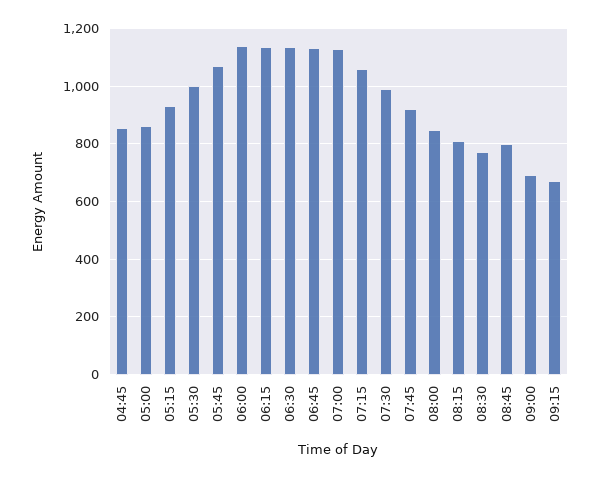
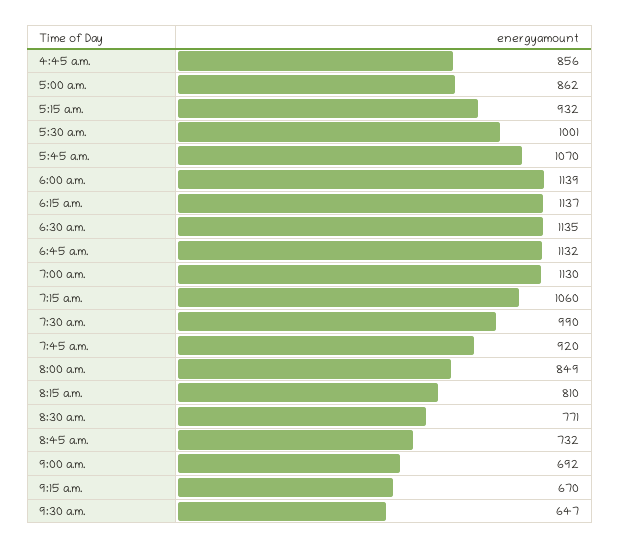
  {
    "04:45": 856,
    "05:00": 862,
    "05:15": 932,
    "05:30": 1001,
    "05:45": 1070,
    "06:00": 1139,
    "06:15": 1137,
    "06:30": 1135,
    "06:45": 1132,
    "07:00": 1130,
    "07:15": 1060,
    "07:30": 990,
    "07:45": 920,
    "08:00": 849,
    "08:15": 810,
    "08:30": 771,
-   "08:45": 800,
+   "08:45": 732,
    "09:00": 692,
-   "09:15": 670
+   "09:15": 670,
+   "9:30 a.m.": 647
  }

